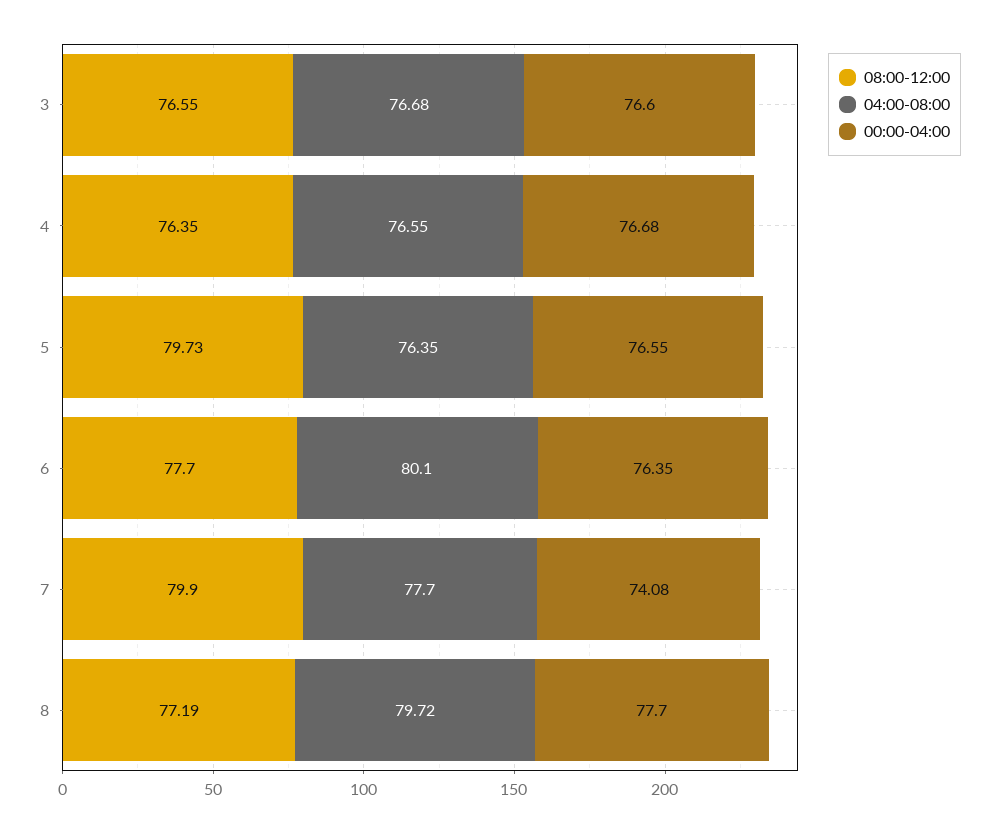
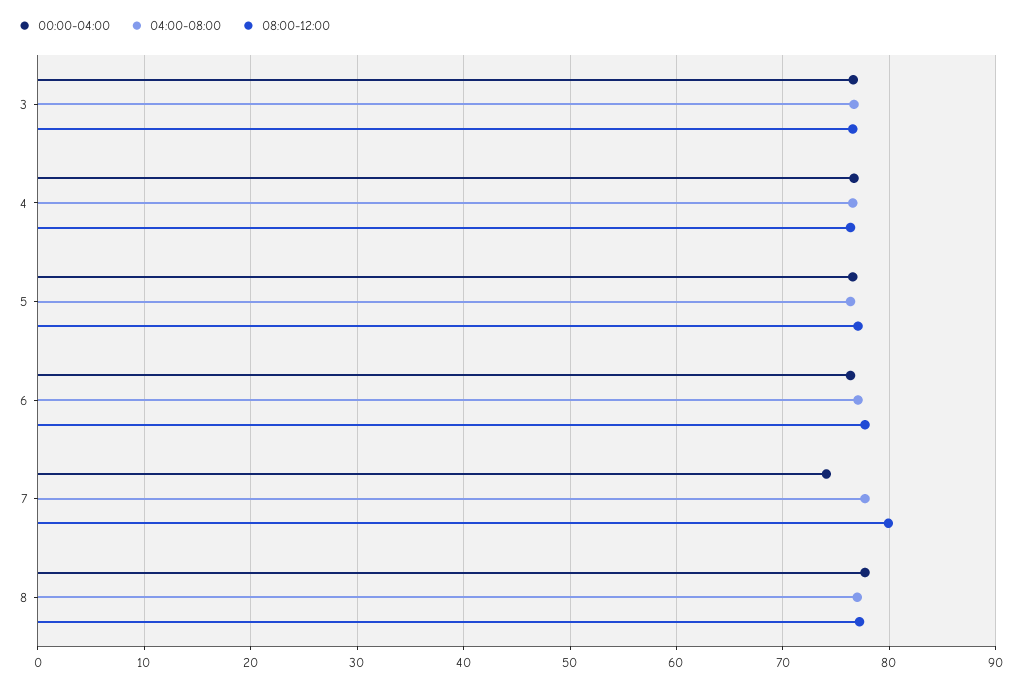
  {
    "08:00-12:00": {
      "3": 76.55,
      "4": 76.35,
-     "5": 79.73,
+     "5": 77,
      "6": 77.7,
      "7": 79.9,
      "8": 77.19
    },
    "04:00-08:00": {
      "3": 76.68,
      "4": 76.55,
      "5": 76.35,
-     "6": 80.1,
+     "6": 77,
      "7": 77.7,
-     "8": 79.72
+     "8": 77
    },
    "00:00-04:00": {
      "3": 76.6,
      "4": 76.68,
      "5": 76.55,
      "6": 76.35,
      "7": 74.08,
      "8": 77.7
    }
  }

